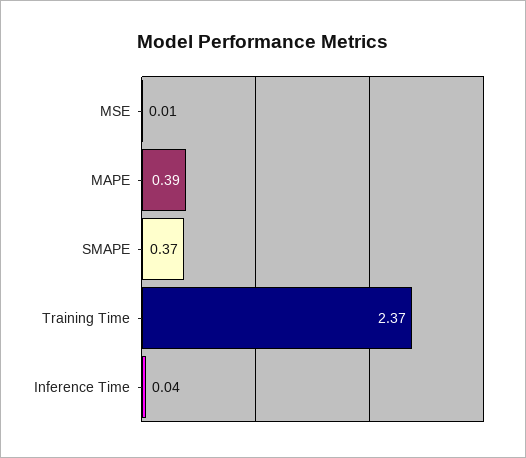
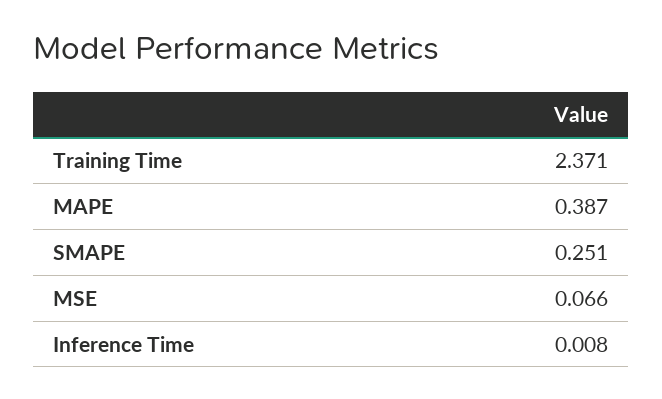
  {
-   "MSE": 0.01,
+   "MSE": 0.066,
    "MAPE": 0.387,
-   "SMAPE": 0.37,
+   "SMAPE": 0.251,
    "Training Time": 2.371,
-   "Inference Time": 0.04
+   "Inference Time": 0.008
  }

